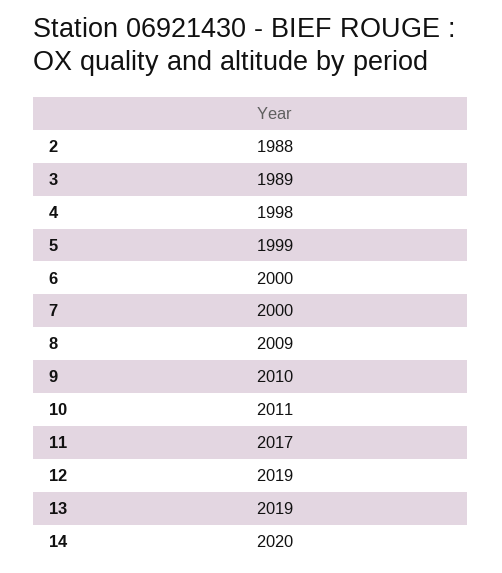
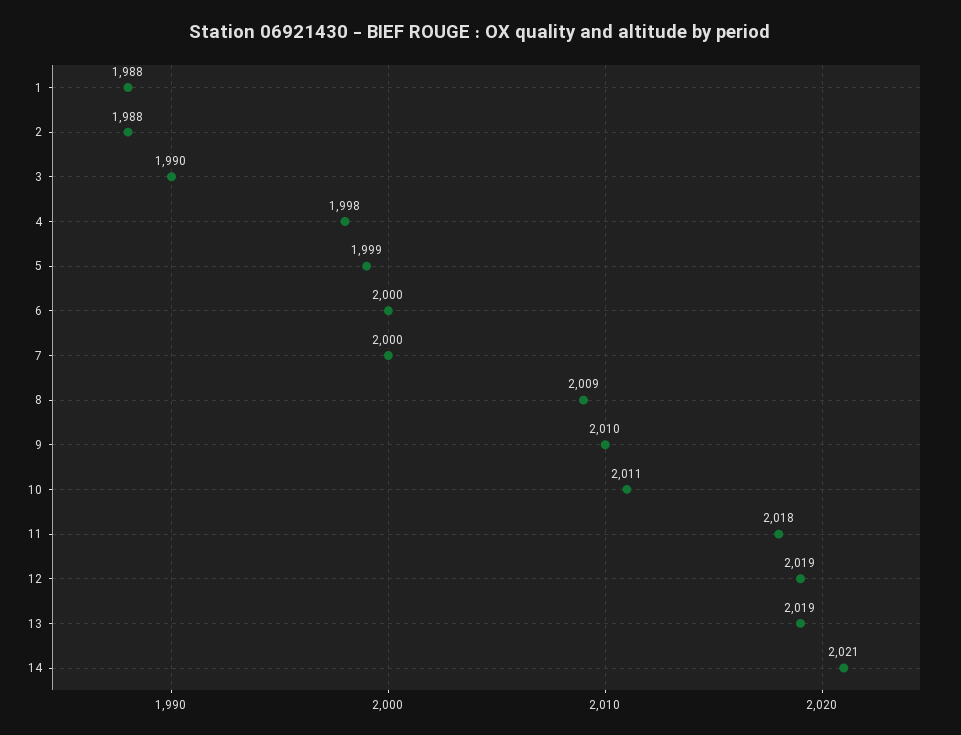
  {
    "2": 1988,
-   "3": 1989,
+   "3": 1990,
    "4": 1998,
    "5": 1999,
    "6": 2000,
    "7": 2000,
    "8": 2009,
    "9": 2010,
    "10": 2011,
-   "11": 2017,
+   "11": 2018,
    "12": 2019,
    "13": 2019,
-   "14": 2020
+   "14": 2021,
+   "1": 1988
  }

